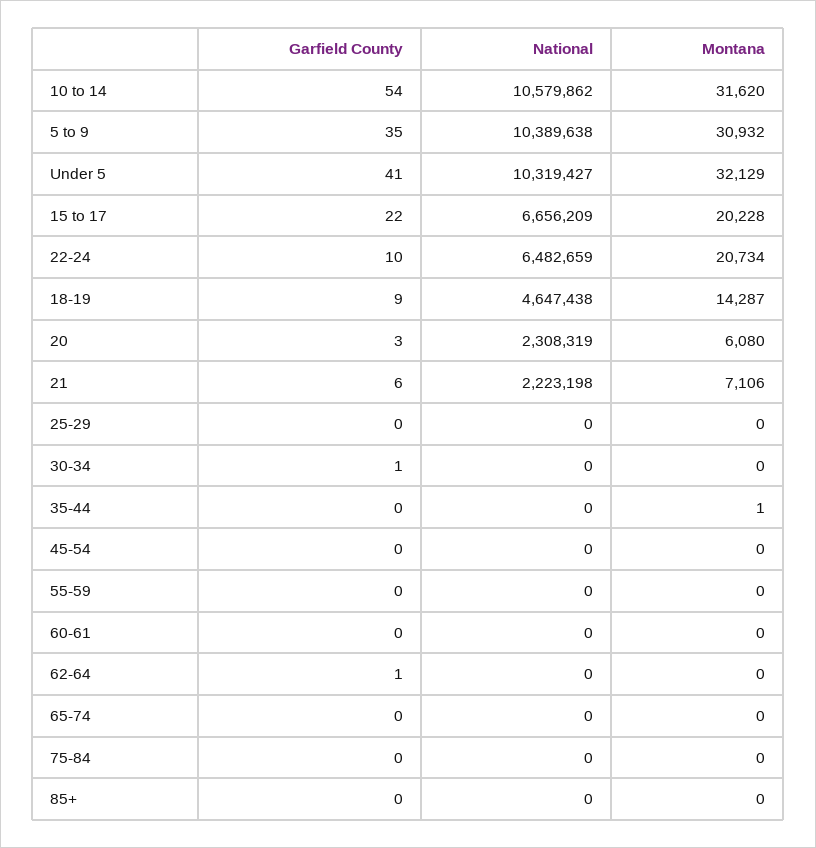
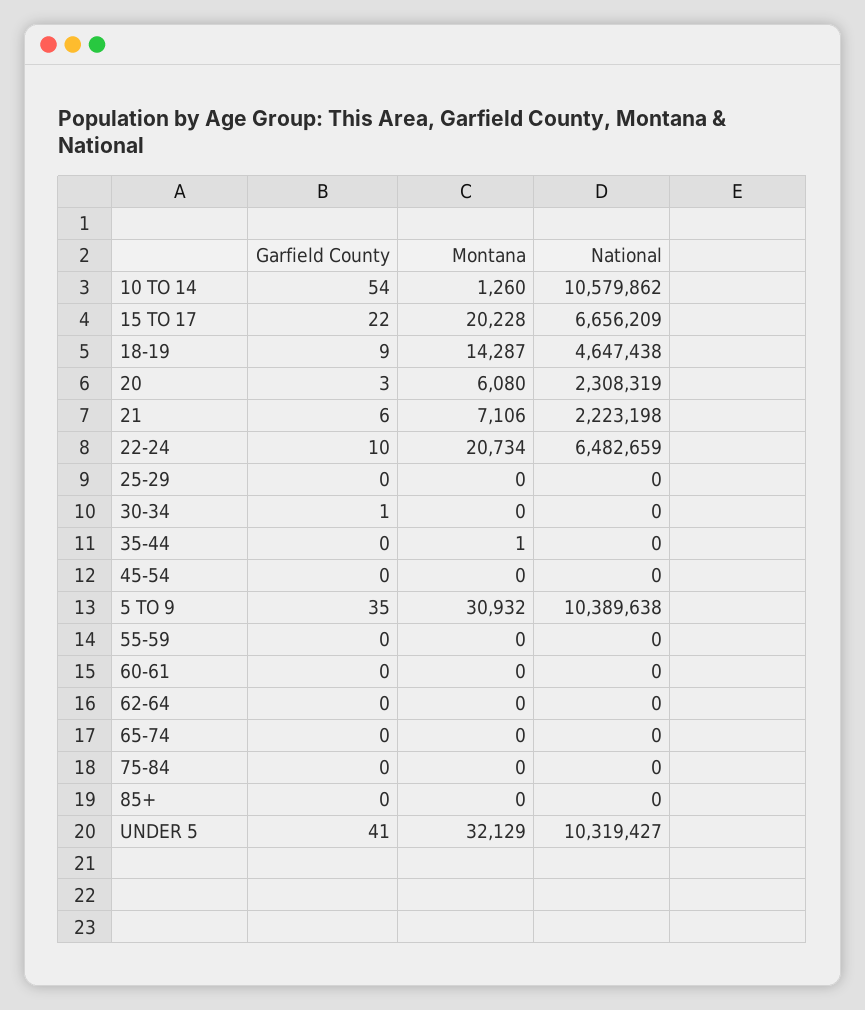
  {
    "Garfield County": {
      "10 to 14": 54,
      "5 to 9": 35,
      "Under 5": 41,
      "15 to 17": 22,
      "22-24": 10,
      "18-19": 9,
      "20": 3,
      "21": 6,
      "25-29": 0,
      "30-34": 1,
      "35-44": 0,
      "45-54": 0,
      "55-59": 0,
      "60-61": 0,
-     "62-64": 1,
+     "62-64": 0,
      "65-74": 0,
      "75-84": 0,
      "85+": 0
    },
    "National": {
      "10 to 14": 10579862,
      "5 to 9": 10389638,
      "Under 5": 10319427,
      "15 to 17": 6656209,
      "22-24": 6482659,
      "18-19": 4647438,
      "20": 2308319,
      "21": 2223198,
      "25-29": 0,
      "30-34": 0,
      "35-44": 0,
      "45-54": 0,
      "55-59": 0,
      "60-61": 0,
      "62-64": 0,
      "65-74": 0,
      "75-84": 0,
      "85+": 0
    },
    "Montana": {
-     "10 to 14": 31620,
+     "10 to 14": 1260,
      "5 to 9": 30932,
      "Under 5": 32129,
      "15 to 17": 20228,
      "22-24": 20734,
      "18-19": 14287,
      "20": 6080,
      "21": 7106,
      "25-29": 0,
      "30-34": 0,
      "35-44": 1,
      "45-54": 0,
      "55-59": 0,
      "60-61": 0,
      "62-64": 0,
      "65-74": 0,
      "75-84": 0,
      "85+": 0
    }
  }

